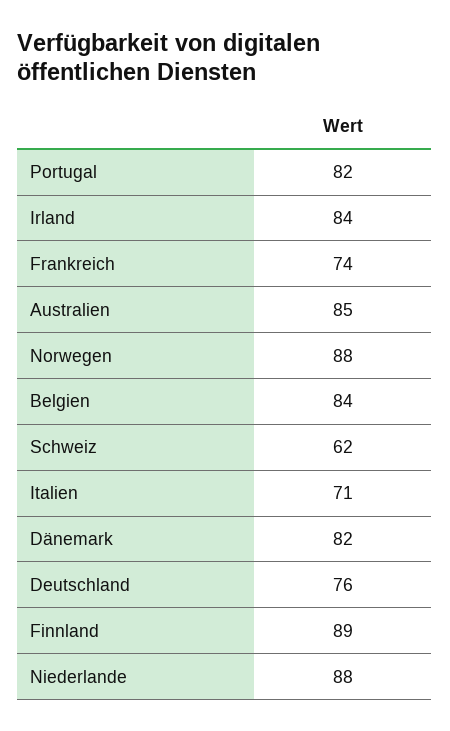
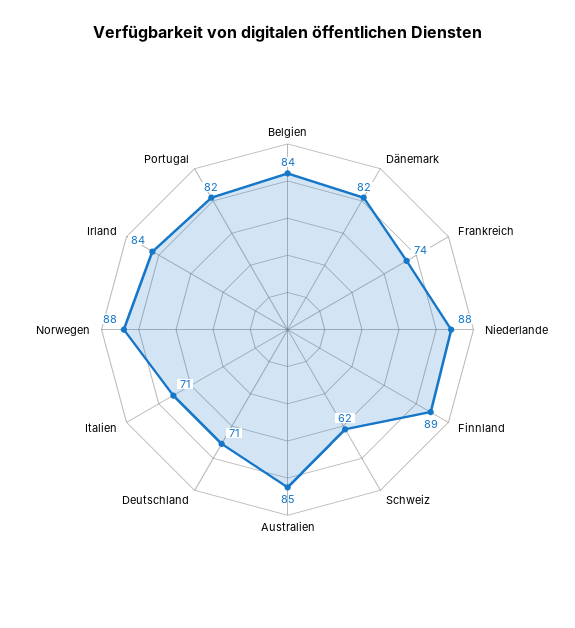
  {
    "Portugal": 82,
    "Irland": 84,
    "Frankreich": 74,
    "Australien": 85,
    "Norwegen": 88,
    "Belgien": 84,
    "Schweiz": 62,
    "Italien": 71,
    "Dänemark": 82,
-   "Deutschland": 76,
+   "Deutschland": 71,
    "Finnland": 89,
    "Niederlande": 88
  }

